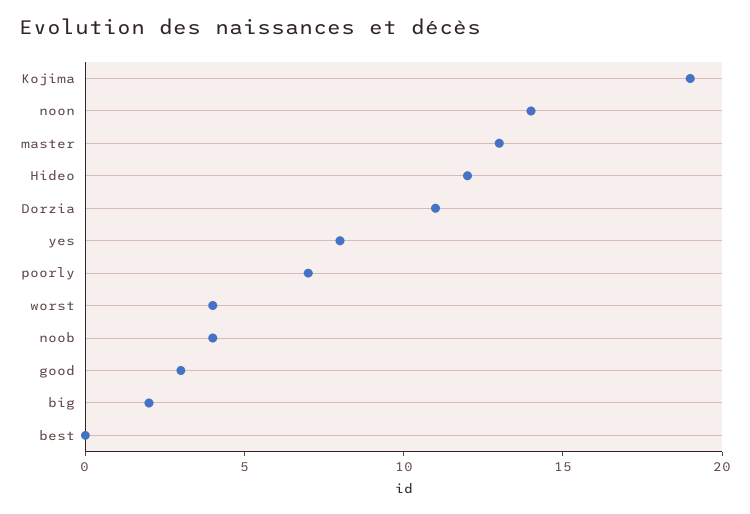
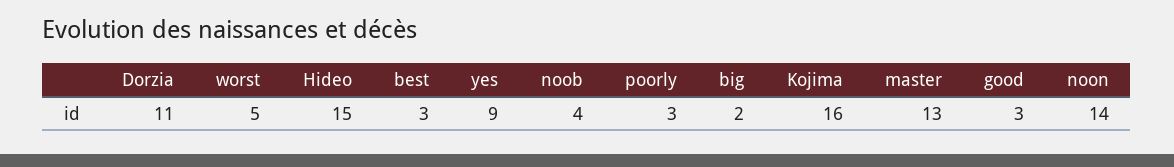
  {
-   "Kojima": 19,
+   "Kojima": 16,
    "noon": 14,
    "master": 13,
-   "Hideo": 12,
+   "Hideo": 15,
    "Dorzia": 11,
-   "yes": 8,
+   "yes": 9,
-   "poorly": 7,
+   "poorly": 3,
-   "worst": 4,
+   "worst": 5,
    "noob": 4,
    "good": 3,
    "big": 2,
-   "best": 0
+   "best": 3
  }

